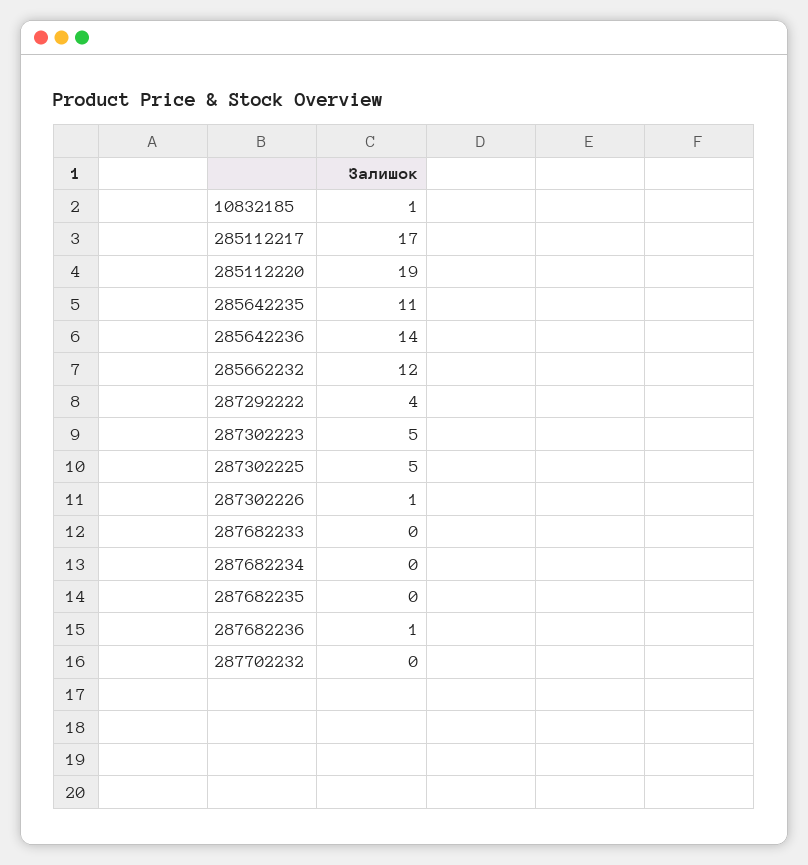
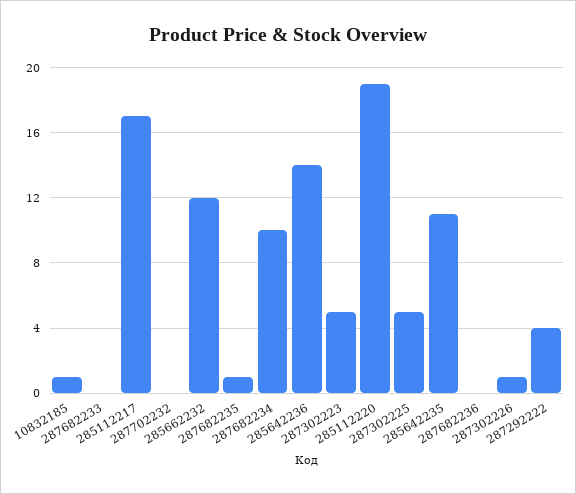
  {
    "10832185": 1,
    "285112217": 17,
    "285112220": 19,
    "285642235": 11,
    "285642236": 14,
    "285662232": 12,
    "287292222": 4,
    "287302223": 5,
    "287302225": 5,
    "287302226": 1,
    "287682233": 0,
-   "287682234": 0,
+   "287682234": 10,
-   "287682235": 0,
+   "287682235": 1,
-   "287682236": 1,
+   "287682236": 0,
    "287702232": 0
  }

